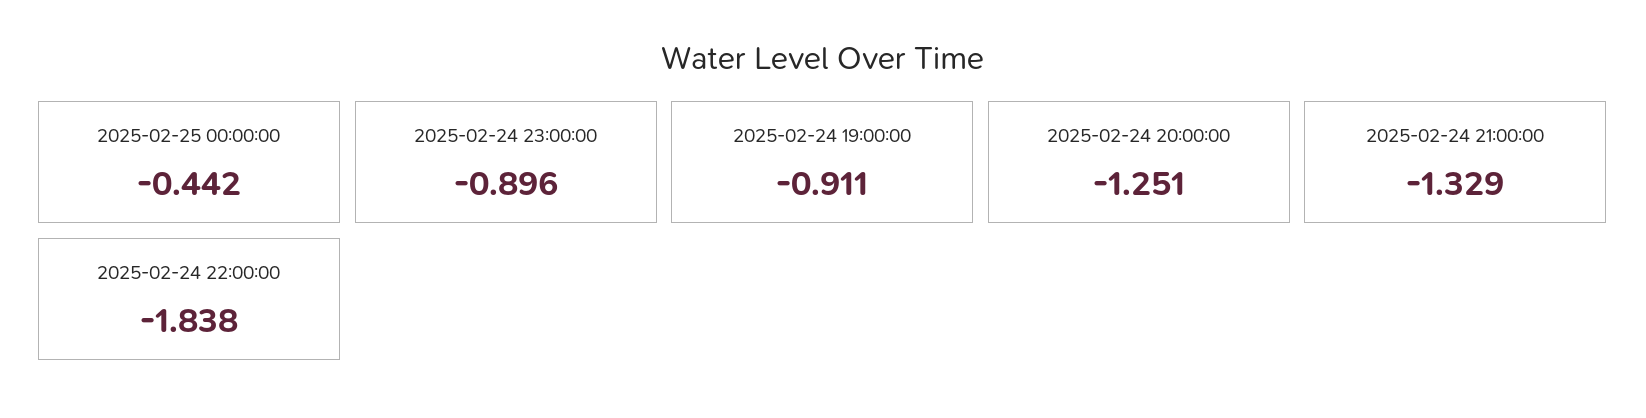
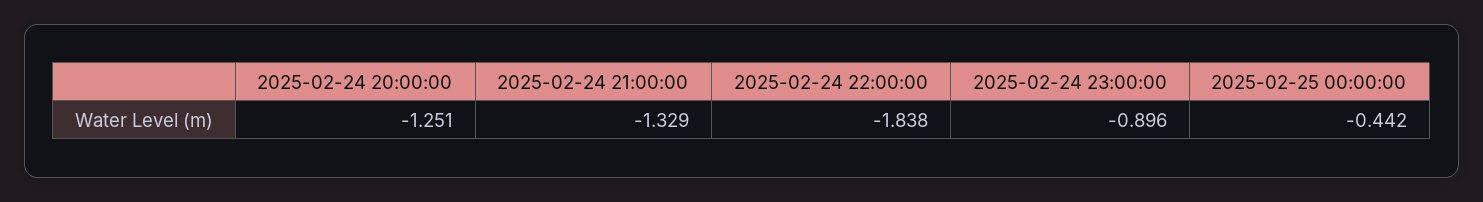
  {
    "2025-02-25 00:00:00": -0.442,
    "2025-02-24 23:00:00": -0.896,
-   "2025-02-24 19:00:00": -0.911,
    "2025-02-24 20:00:00": -1.251,
    "2025-02-24 21:00:00": -1.329,
    "2025-02-24 22:00:00": -1.838
  }

